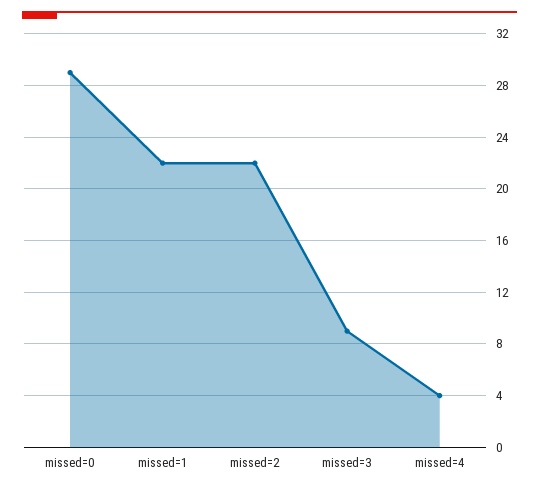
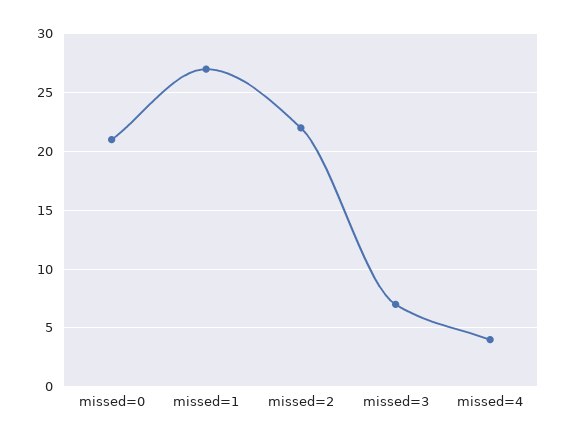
  {
-   "missed=0": 29,
+   "missed=0": 21,
-   "missed=1": 22,
+   "missed=1": 27,
    "missed=2": 22,
-   "missed=3": 9,
+   "missed=3": 7,
    "missed=4": 4
  }

